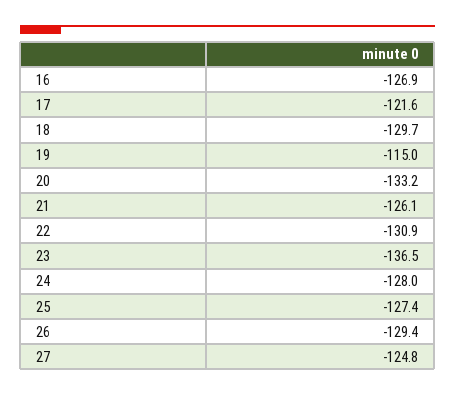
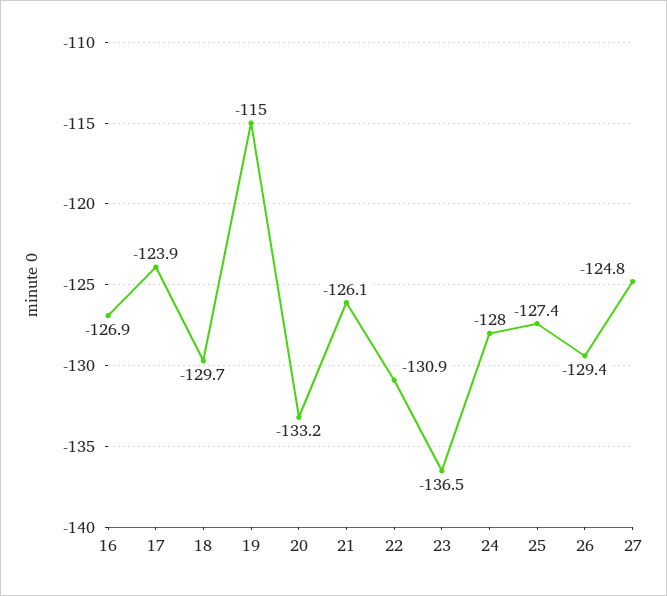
  {
    "16": -126.9,
-   "17": -121.6,
+   "17": -123.9,
    "18": -129.7,
    "19": -115,
    "20": -133.2,
    "21": -126.1,
    "22": -130.9,
    "23": -136.5,
    "24": -128,
    "25": -127.4,
    "26": -129.4,
    "27": -124.8
  }

